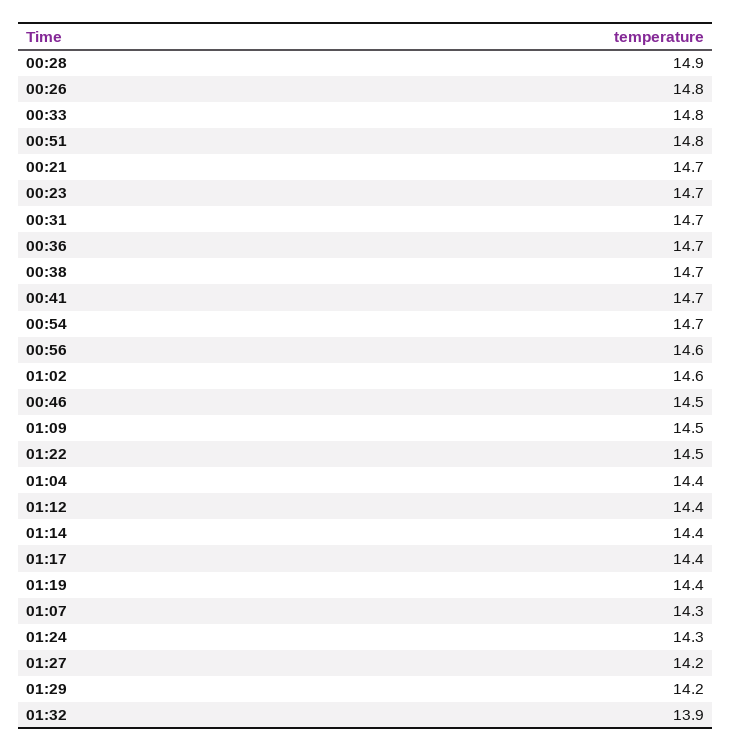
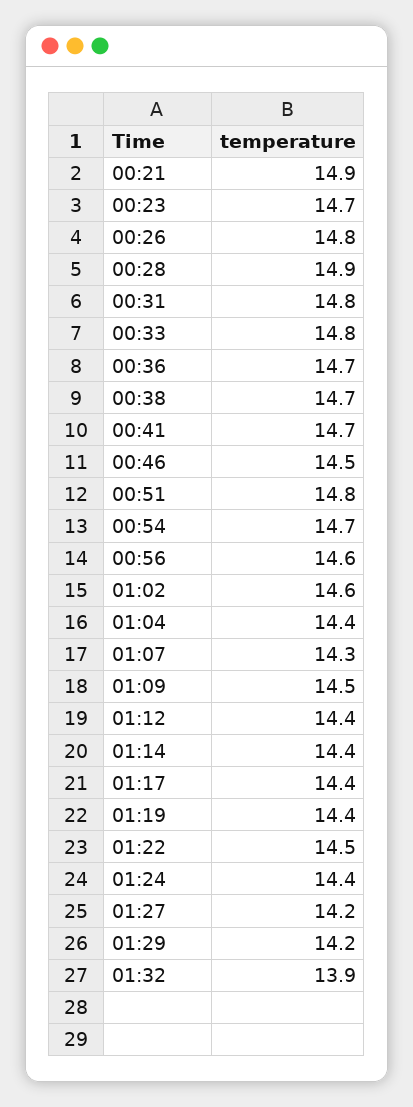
  {
    "00:28": 14.9,
    "00:26": 14.8,
    "00:33": 14.8,
    "00:51": 14.8,
-   "00:21": 14.7,
+   "00:21": 14.9,
    "00:23": 14.7,
-   "00:31": 14.7,
+   "00:31": 14.8,
    "00:36": 14.7,
    "00:38": 14.7,
    "00:41": 14.7,
    "00:54": 14.7,
    "00:56": 14.6,
    "01:02": 14.6,
    "00:46": 14.5,
    "01:09": 14.5,
    "01:22": 14.5,
    "01:04": 14.4,
    "01:12": 14.4,
    "01:14": 14.4,
    "01:17": 14.4,
    "01:19": 14.4,
    "01:07": 14.3,
-   "01:24": 14.3,
+   "01:24": 14.4,
    "01:27": 14.2,
    "01:29": 14.2,
    "01:32": 13.9
  }

